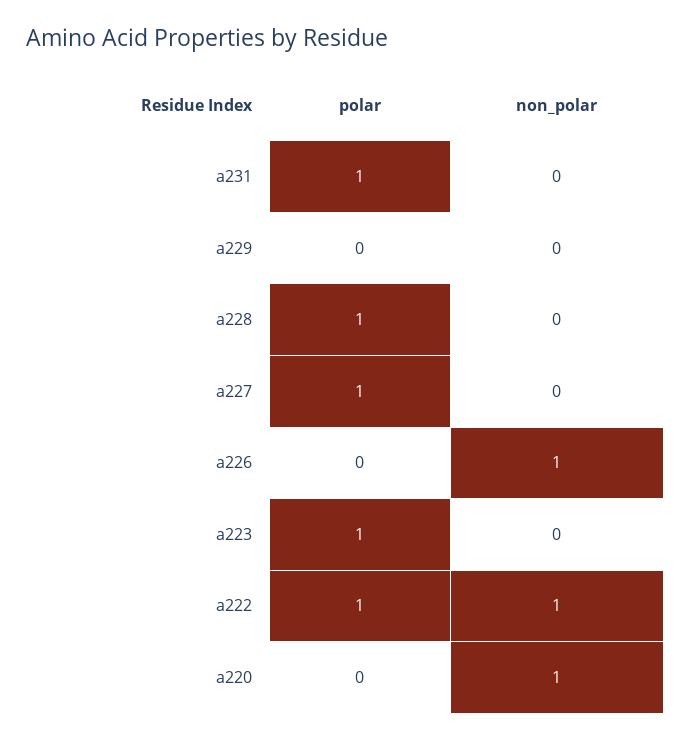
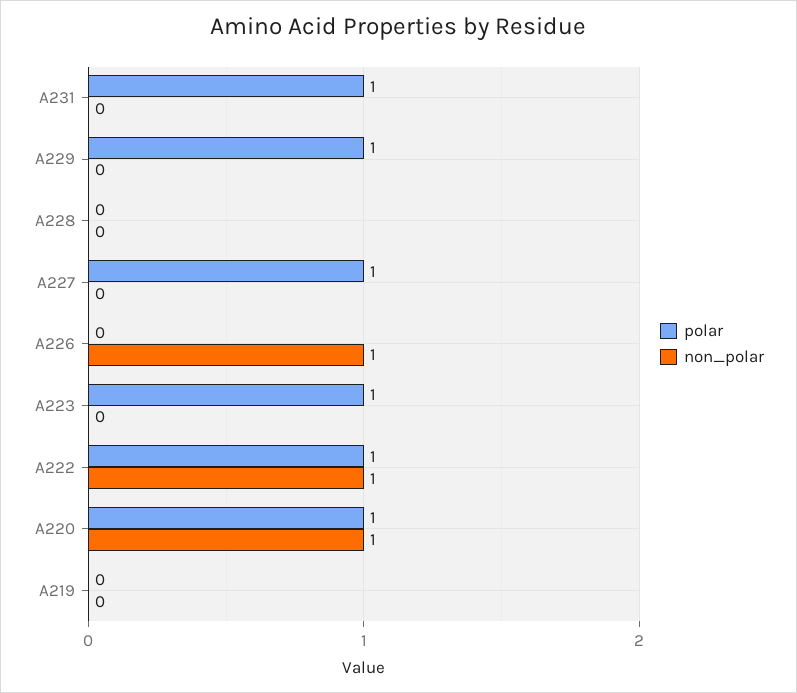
  {
    "polar": {
      "a231": 1,
-     "a229": 0,
+     "a229": 1,
-     "a228": 1,
+     "a228": 0,
      "a227": 1,
      "a226": 0,
      "a223": 1,
      "a222": 1,
-     "a220": 0
+     "a220": 1,
+     "A219": 0
    },
    "non_polar": {
      "a231": 0,
      "a229": 0,
      "a228": 0,
      "a227": 0,
      "a226": 1,
      "a223": 0,
      "a222": 1,
-     "a220": 1
+     "a220": 1,
+     "A219": 0
    }
  }

